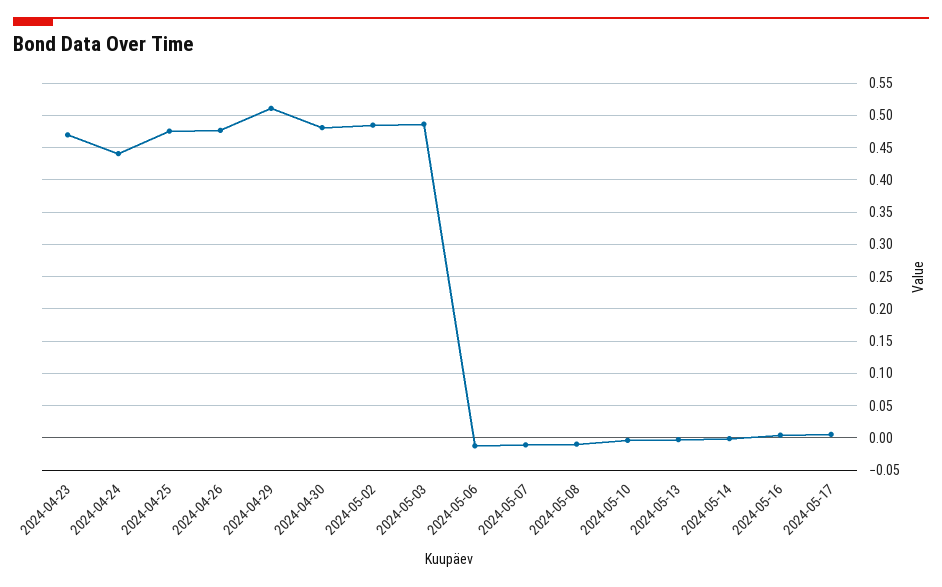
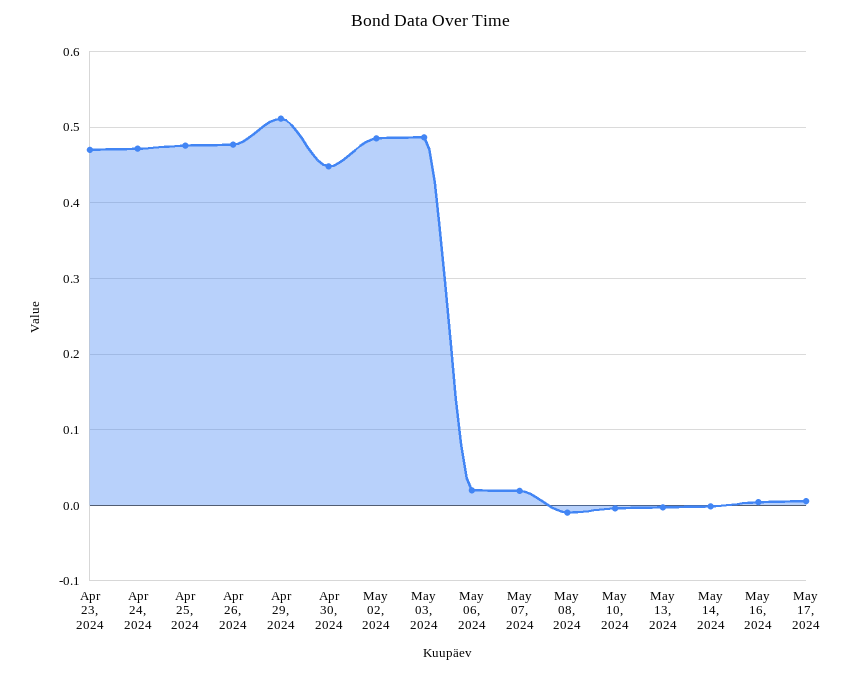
  {
    "2024-04-23": 0.47,
-   "2024-04-24": 0.44,
+   "2024-04-24": 0.47,
    "2024-04-25": 0.48,
    "2024-04-26": 0.48,
    "2024-04-29": 0.51,
-   "2024-04-30": 0.48,
+   "2024-04-30": 0.45,
    "2024-05-02": 0.49,
    "2024-05-03": 0.49,
-   "2024-05-06": -0.01,
+   "2024-05-06": 0.02,
-   "2024-05-07": -0.01,
+   "2024-05-07": 0.02,
    "2024-05-08": -0.01,
    "2024-05-10": 0,
    "2024-05-13": 0,
    "2024-05-14": 0,
    "2024-05-16": 0,
    "2024-05-17": 0.01
  }

